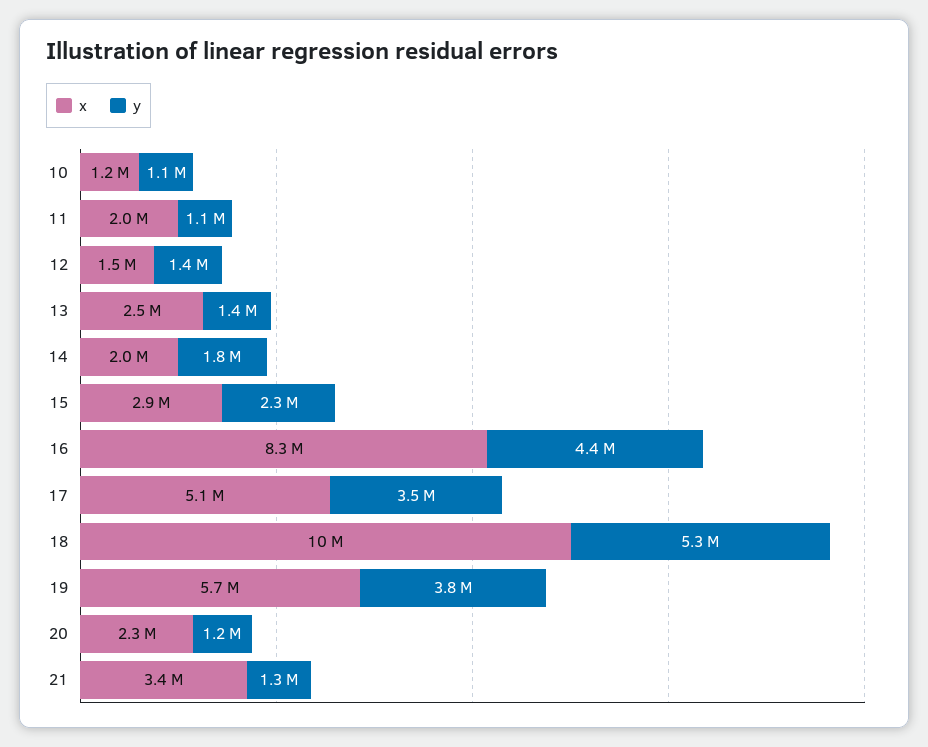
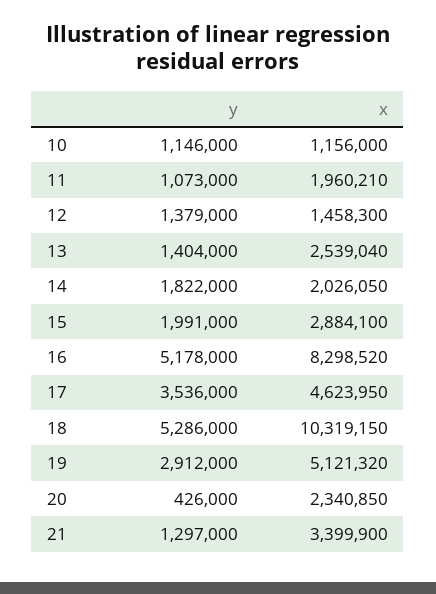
  {
    "x": {
      "10": 1156000,
      "11": 1960210,
      "12": 1458300,
      "13": 2539040,
      "14": 2026050,
      "15": 2884100,
      "16": 8298520,
-     "17": 5100000,
+     "17": 4623950,
      "18": 10319150,
-     "19": 5700000,
+     "19": 5121320,
      "20": 2340850,
      "21": 3399900
    },
    "y": {
      "10": 1146000,
      "11": 1073000,
      "12": 1379000,
      "13": 1404000,
      "14": 1822000,
-     "15": 2300000,
+     "15": 1991000,
-     "16": 4400000,
+     "16": 5178000,
      "17": 3536000,
      "18": 5286000,
-     "19": 3800000,
+     "19": 2912000,
-     "20": 1200000,
+     "20": 426000,
      "21": 1297000
    }
  }

